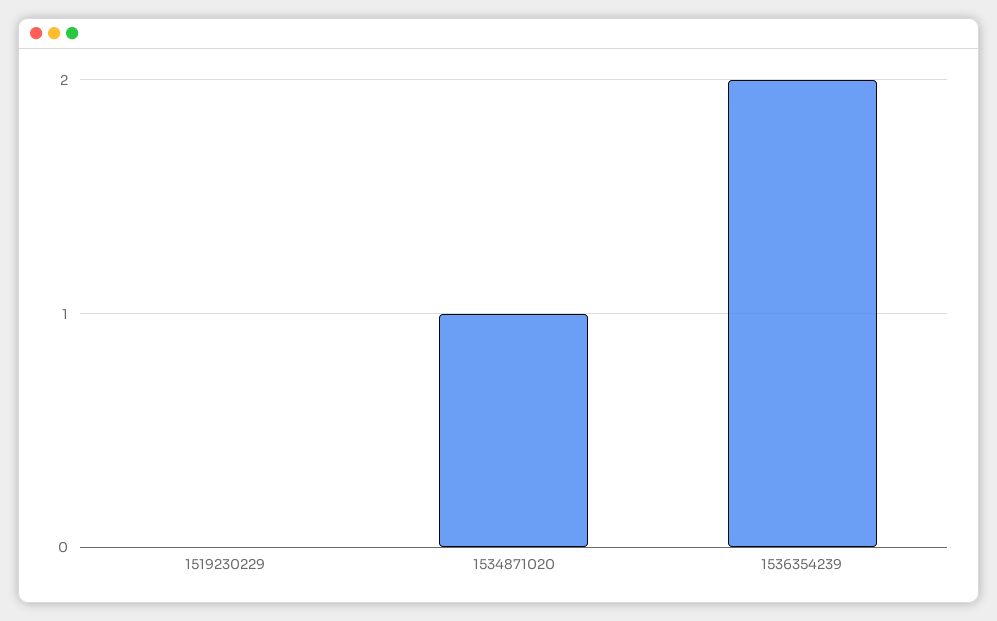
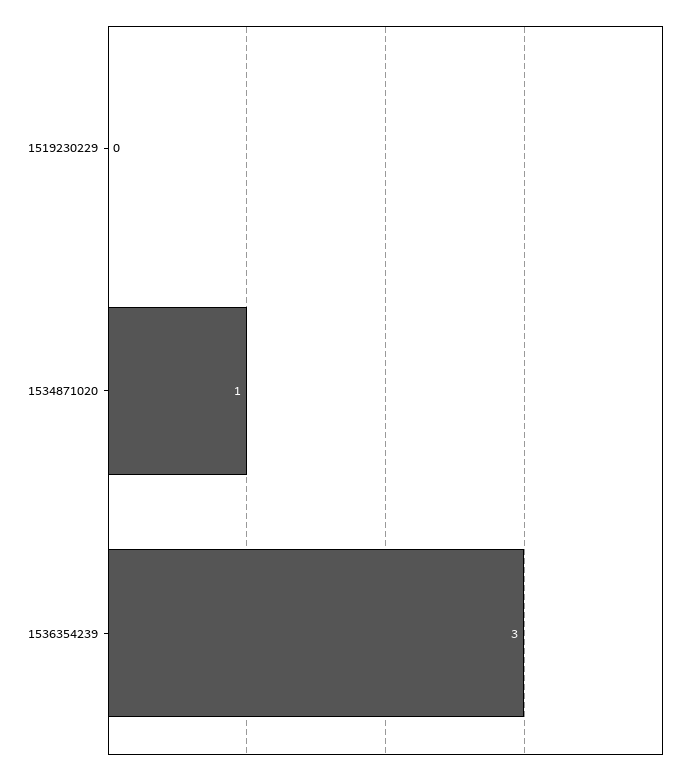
  {
    "1519230229": 0,
    "1534871020": 1,
-   "1536354239": 2
+   "1536354239": 3
  }

